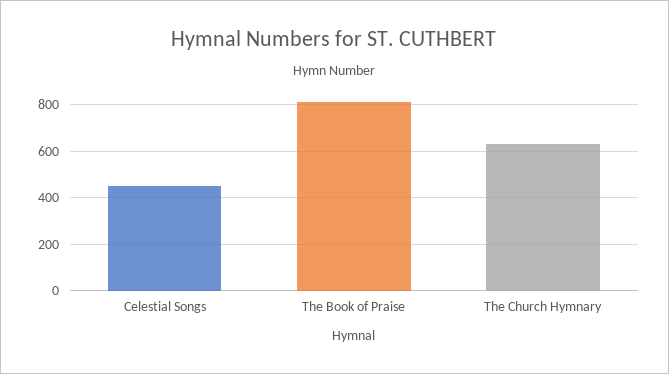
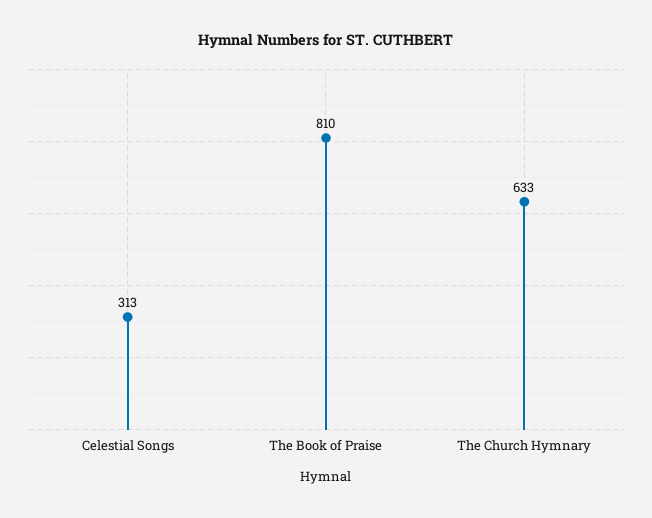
  {
-   "Celestial Songs": 450,
+   "Celestial Songs": 313,
    "The Book of Praise": 810,
    "The Church Hymnary": 633
  }

